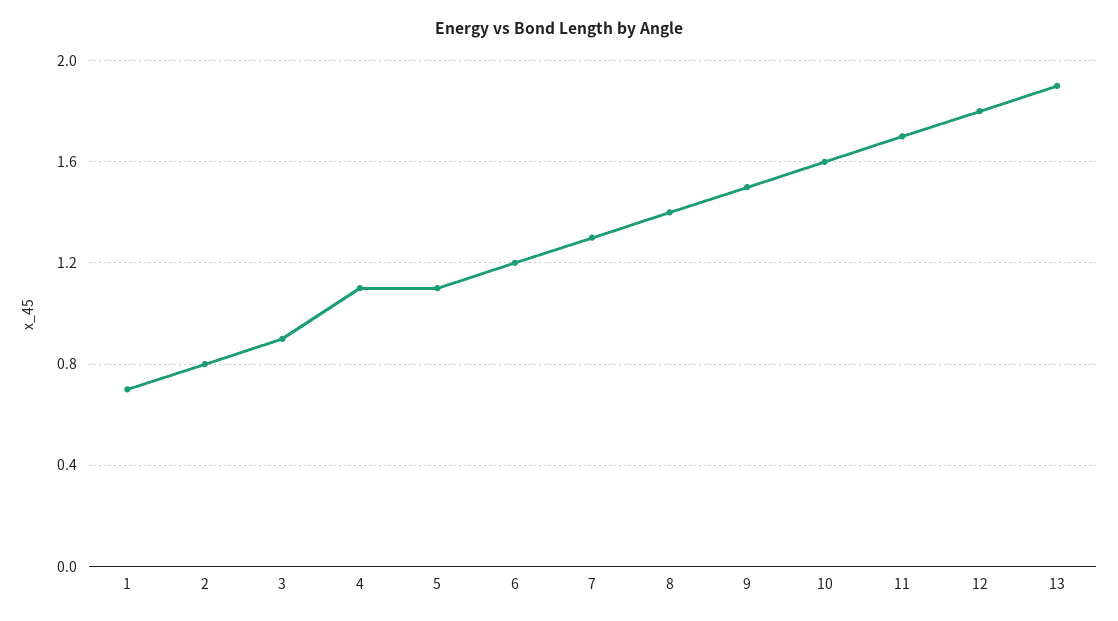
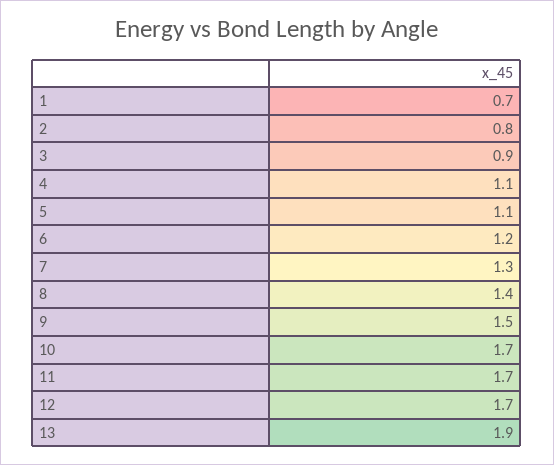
  {
    "1": 0.7,
    "2": 0.8,
    "3": 0.9,
    "4": 1.1,
    "5": 1.1,
    "6": 1.2,
    "7": 1.3,
    "8": 1.4,
    "9": 1.5,
-   "10": 1.6,
+   "10": 1.7,
    "11": 1.7,
-   "12": 1.8,
+   "12": 1.7,
    "13": 1.9
  }

